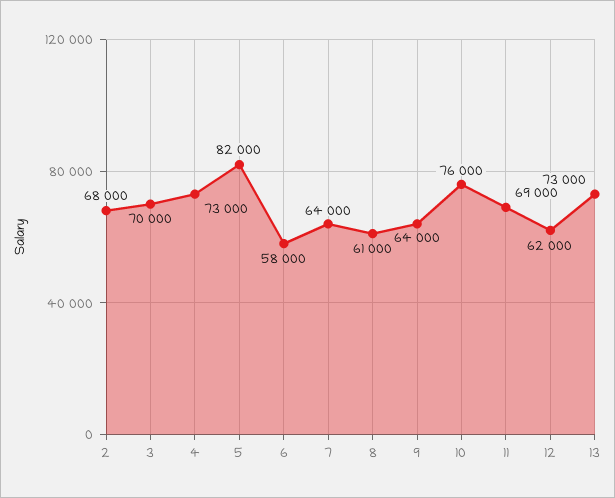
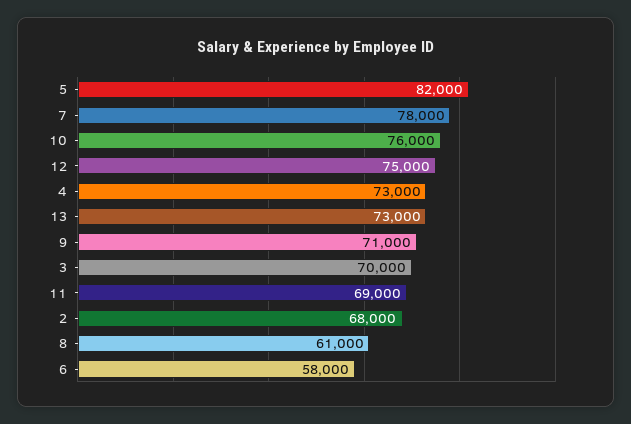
  {
    "2": 68000,
    "3": 70000,
    "4": 73000,
    "5": 82000,
    "6": 58000,
-   "7": 64000,
+   "7": 78000,
    "8": 61000,
-   "9": 64000,
+   "9": 71000,
    "10": 76000,
    "11": 69000,
-   "12": 62000,
+   "12": 75000,
    "13": 73000
  }

